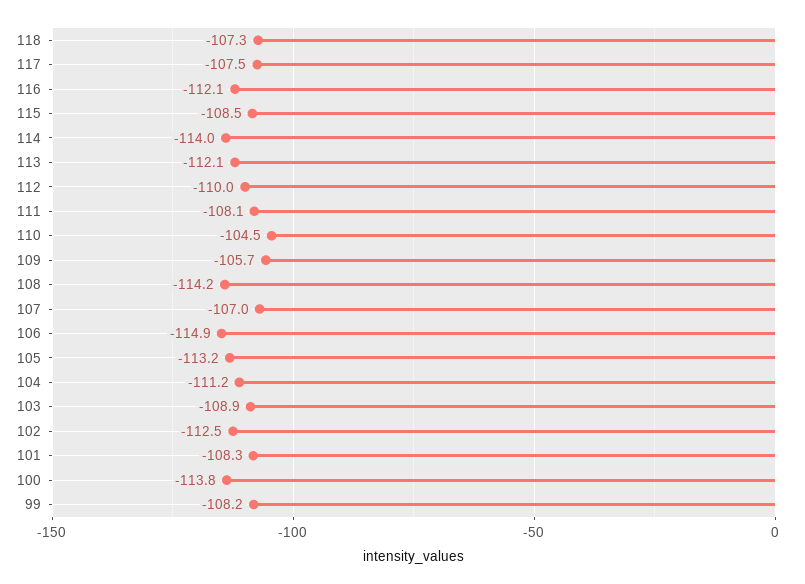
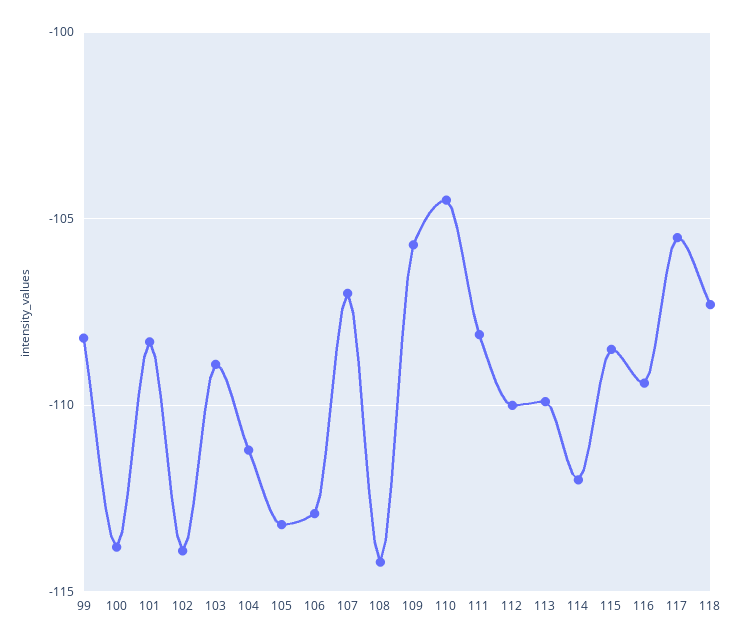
  {
    "118": -107.3,
-   "117": -107.5,
+   "117": -105.5,
-   "116": -112.1,
+   "116": -109.5,
    "115": -108.5,
-   "114": -114,
+   "114": -112,
-   "113": -112.1,
+   "113": -110,
    "112": -110,
    "111": -108.1,
    "110": -104.5,
    "109": -105.7,
    "108": -114.2,
    "107": -107,
-   "106": -114.9,
+   "106": -113,
    "105": -113.2,
    "104": -111.2,
    "103": -108.9,
-   "102": -112.5,
+   "102": -114,
    "101": -108.3,
    "100": -113.8,
    "99": -108.2
  }

